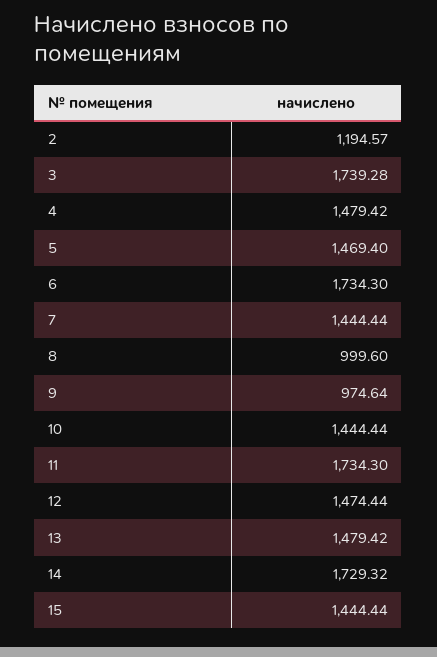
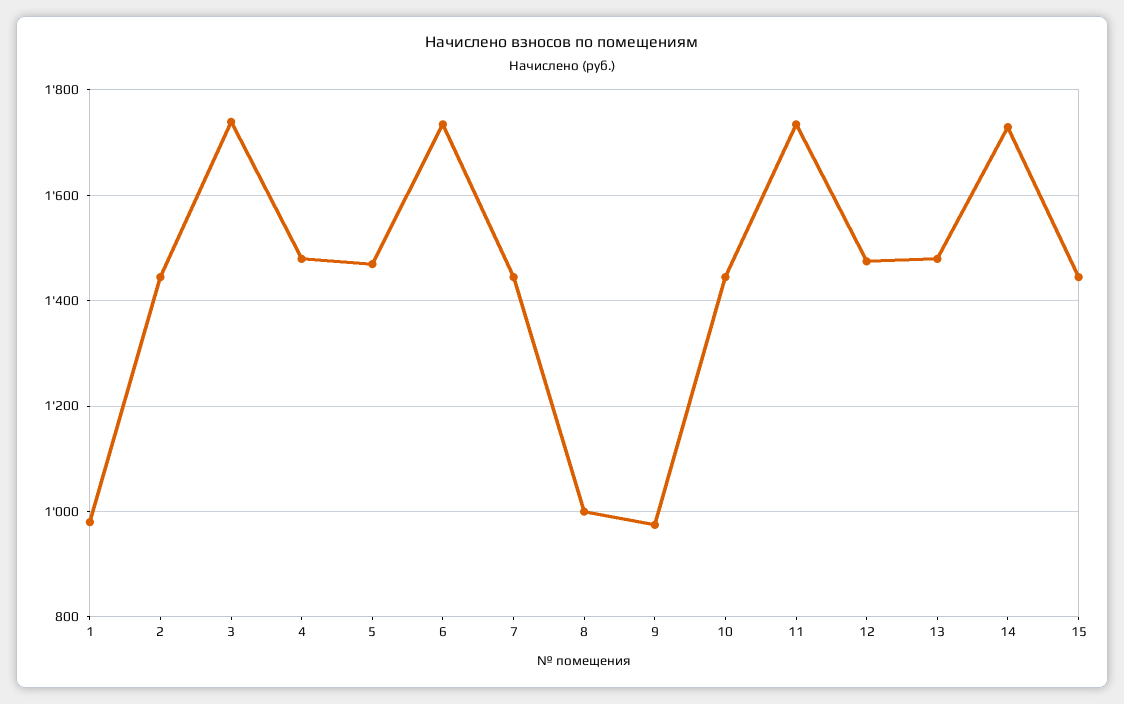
  {
-   "2": 1194.57,
+   "2": 1440,
    "3": 1739.28,
    "4": 1479.42,
    "5": 1469.4,
    "6": 1734.3,
    "7": 1444.44,
    "8": 999.6,
    "9": 974.64,
    "10": 1444.44,
    "11": 1734.3,
    "12": 1474.44,
    "13": 1479.42,
    "14": 1729.32,
-   "15": 1444.44
+   "15": 1444.44,
+   "1": 980
  }

